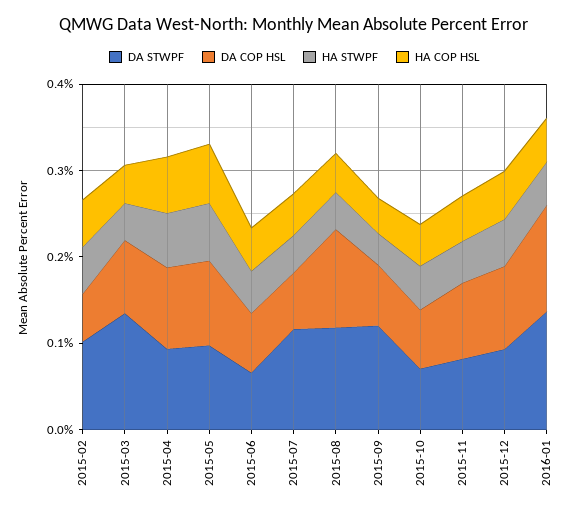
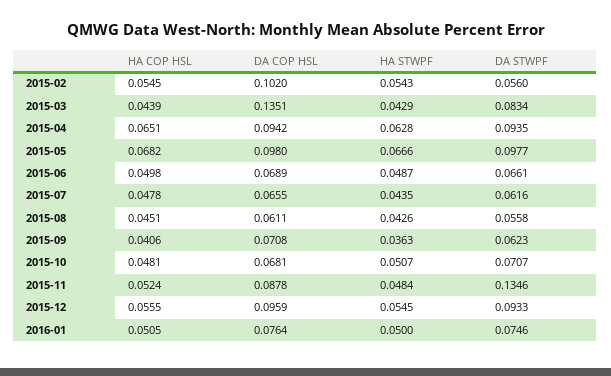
  {
    "DA STWPF": {
-     "2015-02": 0.1,
+     "2015-02": 0.056,
-     "2015-03": 0.14,
+     "2015-03": 0.0834,
      "2015-04": 0.0935,
      "2015-05": 0.0977,
      "2015-06": 0.0661,
-     "2015-07": 0.12,
+     "2015-07": 0.0616,
-     "2015-08": 0.12,
+     "2015-08": 0.0558,
-     "2015-09": 0.12,
+     "2015-09": 0.0623,
      "2015-10": 0.0707,
-     "2015-11": 0.08,
+     "2015-11": 0.1346,
      "2015-12": 0.0933,
-     "2016-01": 0.14
+     "2016-01": 0.0746
    },
    "DA COP HSL": {
-     "2015-02": 0.06,
+     "2015-02": 0.102,
-     "2015-03": 0.08,
+     "2015-03": 0.1351,
      "2015-04": 0.0942,
      "2015-05": 0.098,
      "2015-06": 0.0689,
      "2015-07": 0.0655,
-     "2015-08": 0.12,
+     "2015-08": 0.0611,
      "2015-09": 0.0708,
      "2015-10": 0.0681,
      "2015-11": 0.0878,
      "2015-12": 0.0959,
-     "2016-01": 0.12
+     "2016-01": 0.0764
    },
    "HA STWPF": {
      "2015-02": 0.0543,
      "2015-03": 0.0429,
      "2015-04": 0.0628,
      "2015-05": 0.0666,
      "2015-06": 0.0487,
      "2015-07": 0.0435,
      "2015-08": 0.0426,
      "2015-09": 0.0363,
      "2015-10": 0.0507,
      "2015-11": 0.0484,
      "2015-12": 0.0545,
      "2016-01": 0.05
    },
    "HA COP HSL": {
      "2015-02": 0.0545,
      "2015-03": 0.0439,
      "2015-04": 0.0651,
      "2015-05": 0.0682,
      "2015-06": 0.0498,
      "2015-07": 0.0478,
      "2015-08": 0.0451,
      "2015-09": 0.0406,
      "2015-10": 0.0481,
      "2015-11": 0.0524,
      "2015-12": 0.0555,
      "2016-01": 0.0505
    }
  }

